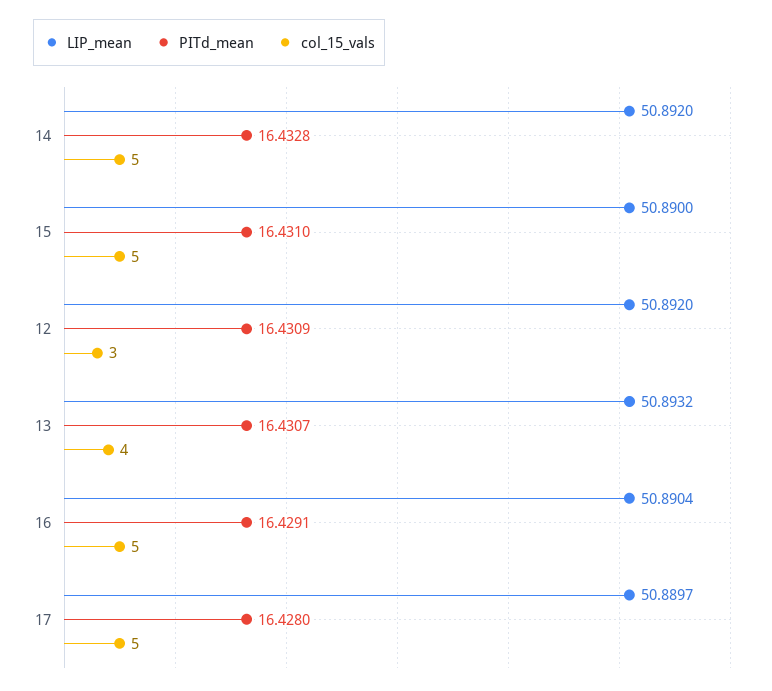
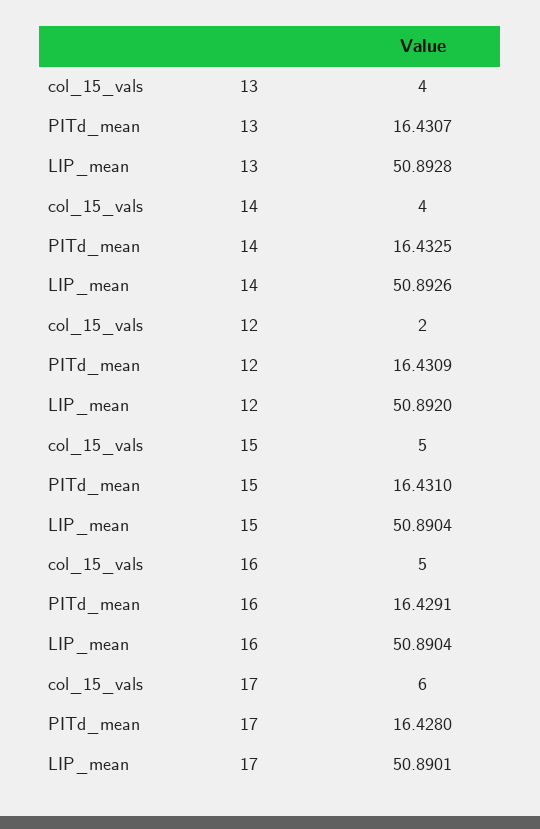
  {
    "LIP_mean": {
-     "14": 50.892,
+     "14": 50.8926,
-     "15": 50.89,
+     "15": 50.8904,
      "12": 50.892,
-     "13": 50.8932,
+     "13": 50.8928,
      "16": 50.8904,
-     "17": 50.8897
+     "17": 50.8901
    },
    "PITd_mean": {
-     "14": 16.4328,
+     "14": 16.4325,
      "15": 16.431,
      "12": 16.4309,
      "13": 16.4307,
      "16": 16.4291,
      "17": 16.428
    },
    "col_15_vals": {
-     "14": 5,
+     "14": 4,
      "15": 5,
-     "12": 3,
+     "12": 2,
      "13": 4,
      "16": 5,
-     "17": 5
+     "17": 6
    }
  }

